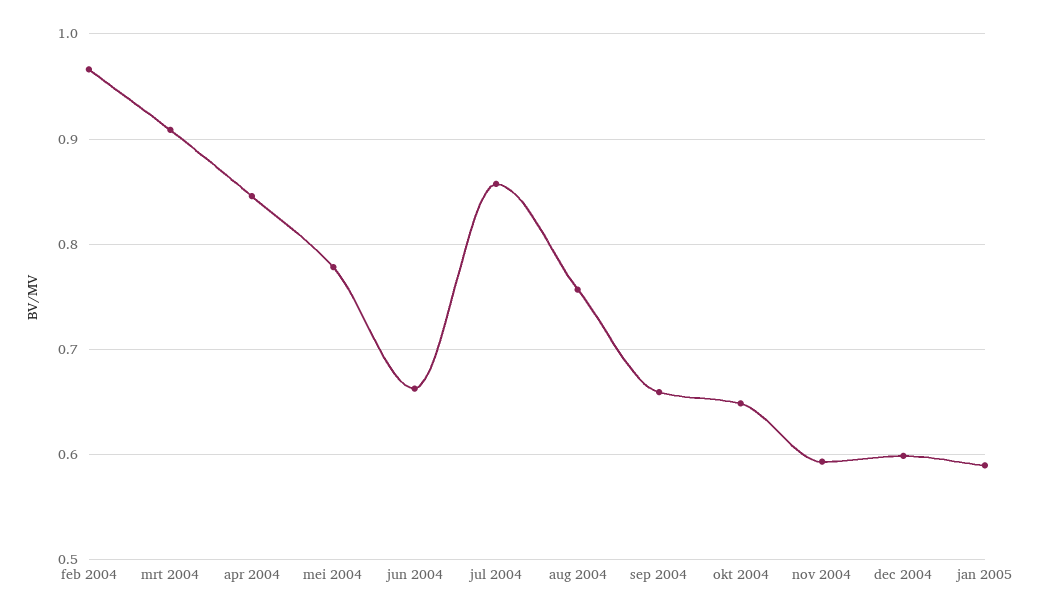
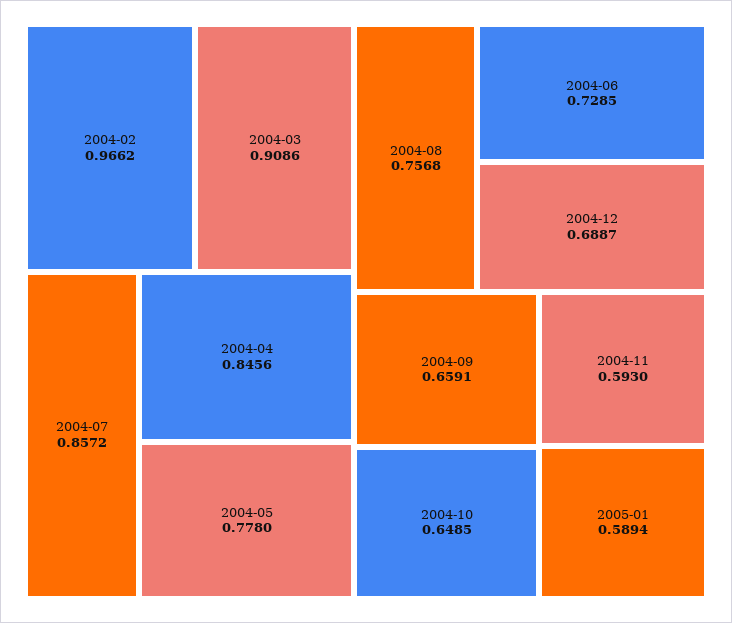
  {
    "feb 2004": 0.9662,
    "mrt 2004": 0.9086,
    "apr 2004": 0.8456,
    "mei 2004": 0.778,
-   "jun 2004": 0.66,
+   "jun 2004": 0.7285,
    "jul 2004": 0.8572,
    "aug 2004": 0.7568,
    "sep 2004": 0.6591,
    "okt 2004": 0.6485,
    "nov 2004": 0.593,
-   "dec 2004": 0.6,
+   "dec 2004": 0.6887,
    "jan 2005": 0.5894
  }

